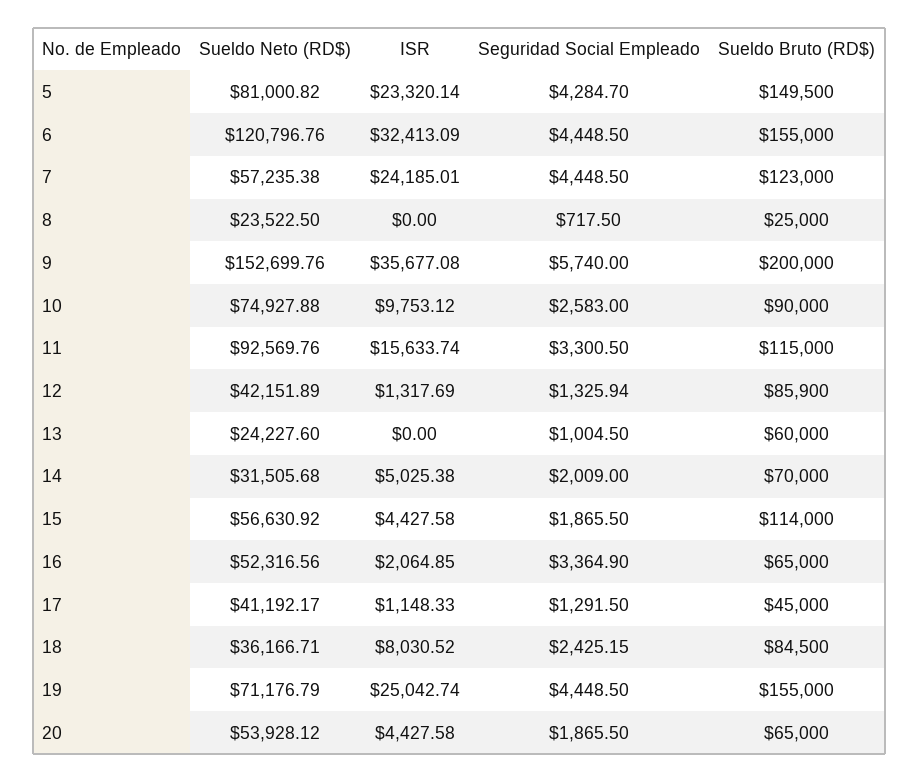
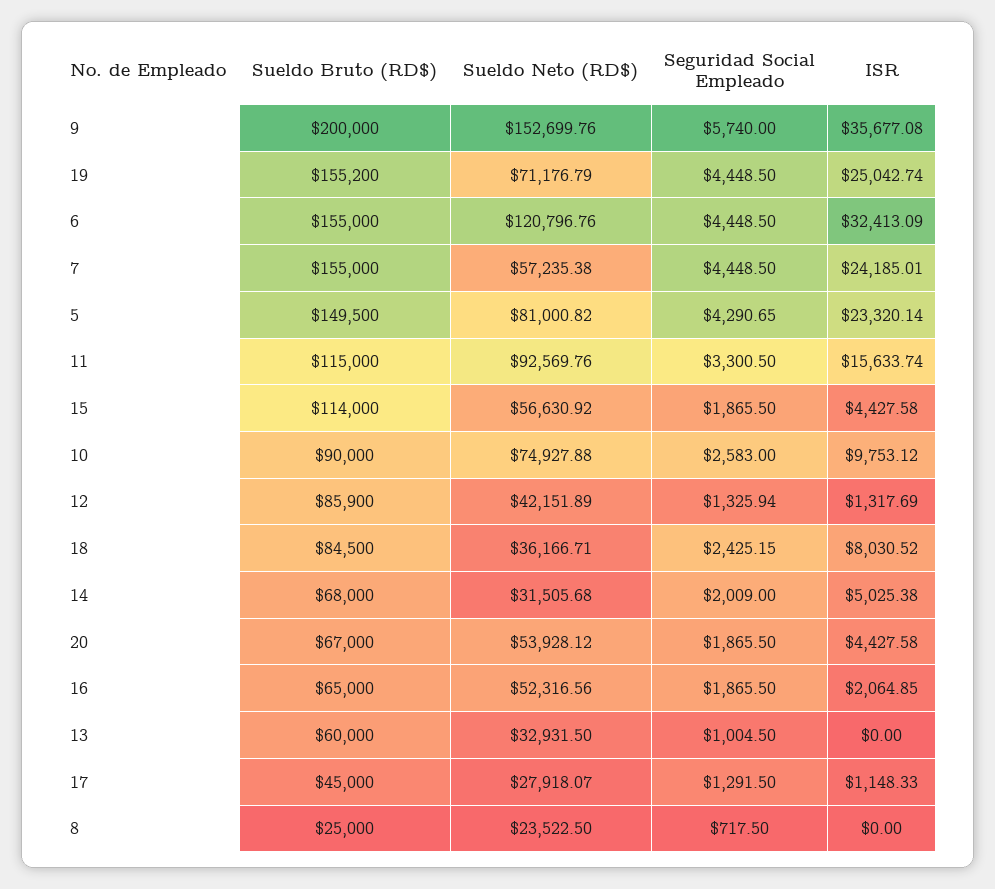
  {
    "Sueldo Neto (RD$)": {
      "5": 81000.82,
      "6": 120796.76,
      "7": 57235.38,
      "8": 23522.5,
      "9": 152699.76,
      "10": 74927.88,
      "11": 92569.76,
      "12": 42151.89,
-     "13": 24227.6,
+     "13": 32931.5,
      "14": 31505.68,
      "15": 56630.92,
      "16": 52316.56,
-     "17": 41192.17,
+     "17": 27918.07,
      "18": 36166.71,
      "19": 71176.79,
      "20": 53928.12
    },
    "ISR": {
      "5": 23320.14,
      "6": 32413.09,
      "7": 24185.01,
      "8": 0,
      "9": 35677.08,
      "10": 9753.12,
      "11": 15633.74,
      "12": 1317.69,
      "13": 0,
      "14": 5025.38,
      "15": 4427.58,
      "16": 2064.85,
      "17": 1148.33,
      "18": 8030.52,
      "19": 25042.74,
      "20": 4427.58
    },
    "Seguridad Social Empleado": {
-     "5": 4284.7,
+     "5": 4290.65,
      "6": 4448.5,
      "7": 4448.5,
      "8": 717.5,
      "9": 5740,
      "10": 2583,
      "11": 3300.5,
      "12": 1325.94,
      "13": 1004.5,
      "14": 2009,
      "15": 1865.5,
-     "16": 3364.9,
+     "16": 1865.5,
      "17": 1291.5,
      "18": 2425.15,
      "19": 4448.5,
      "20": 1865.5
    },
    "Sueldo Bruto (RD$)": {
      "5": 149500,
      "6": 155000,
-     "7": 123000,
+     "7": 155000,
      "8": 25000,
      "9": 200000,
      "10": 90000,
      "11": 115000,
      "12": 85900,
      "13": 60000,
-     "14": 70000,
+     "14": 68000,
      "15": 114000,
      "16": 65000,
      "17": 45000,
      "18": 84500,
-     "19": 155000,
+     "19": 155200,
-     "20": 65000
+     "20": 67000
    }
  }

